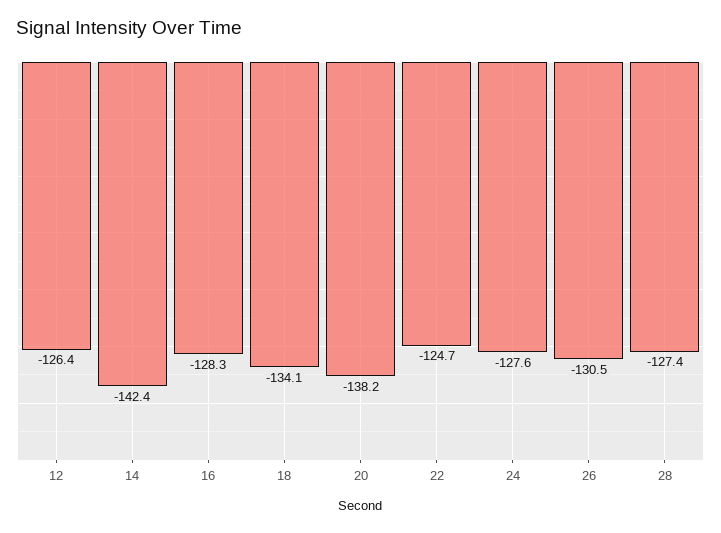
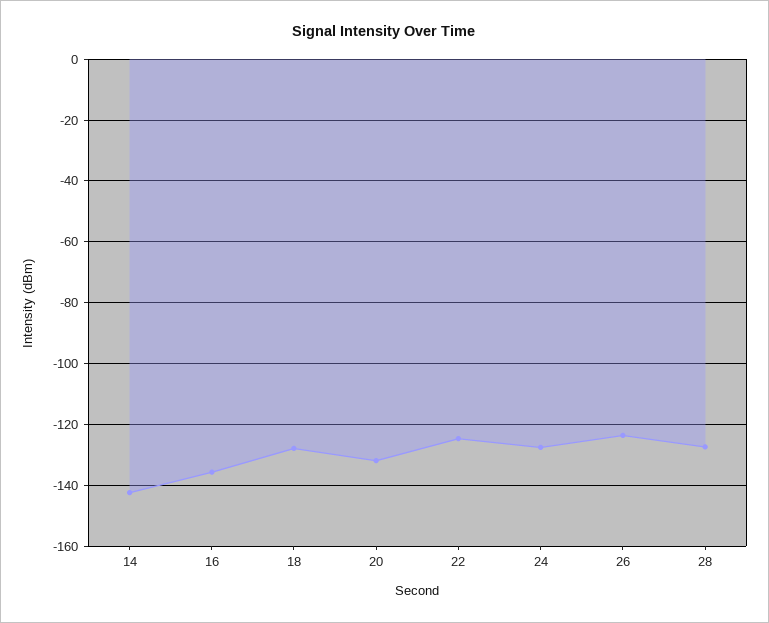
  {
-   "12": -126.4,
    "14": -142.4,
-   "16": -128.3,
+   "16": -136,
-   "18": -134.1,
+   "18": -128,
-   "20": -138.2,
+   "20": -132,
    "22": -124.7,
    "24": -127.6,
-   "26": -130.5,
+   "26": -124,
    "28": -127.4
  }

